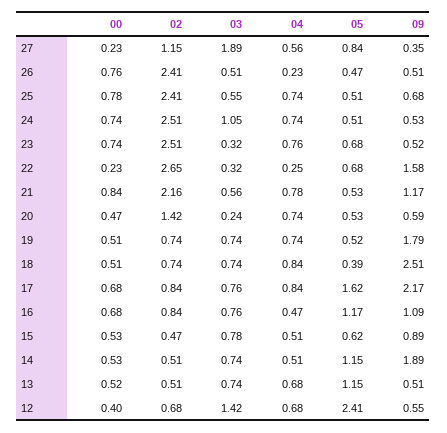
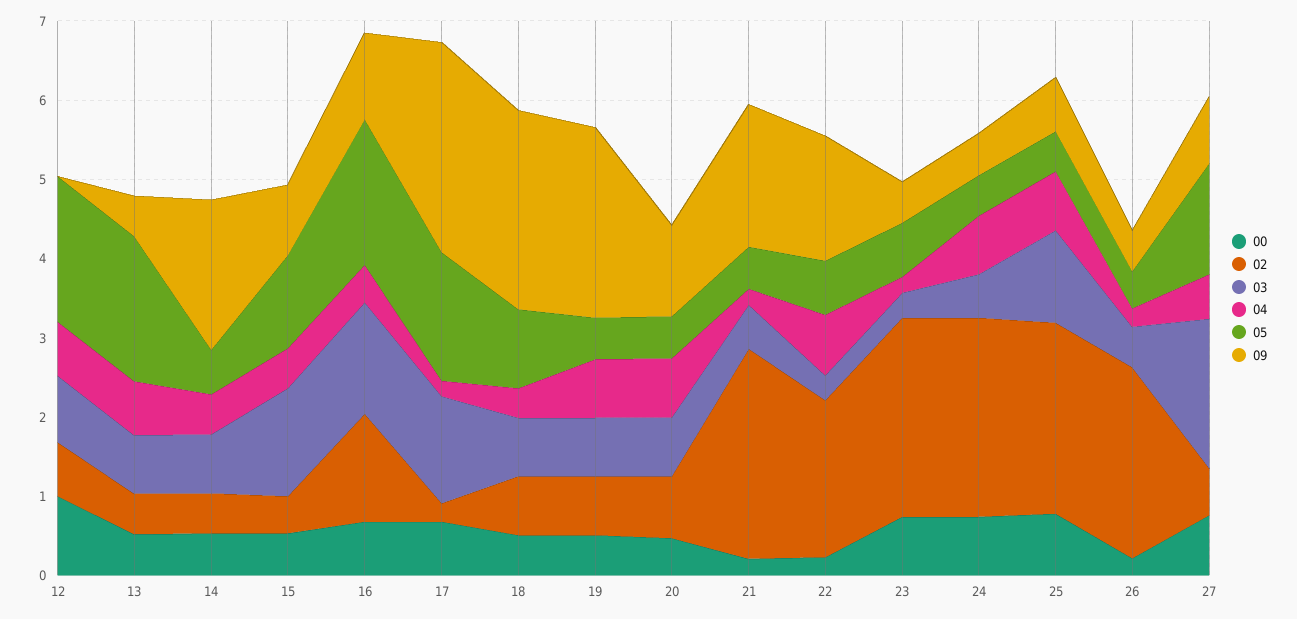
  {
    "00": {
-     "27": 0.23,
+     "27": 0.8,
-     "26": 0.76,
+     "26": 0.2,
      "25": 0.78,
      "24": 0.74,
      "23": 0.74,
      "22": 0.23,
-     "21": 0.84,
+     "21": 0.2,
      "20": 0.47,
      "19": 0.51,
      "18": 0.51,
      "17": 0.68,
      "16": 0.68,
      "15": 0.53,
      "14": 0.53,
      "13": 0.52,
-     "12": 0.4
+     "12": 1
    },
    "02": {
-     "27": 1.15,
+     "27": 0.6,
      "26": 2.41,
      "25": 2.41,
      "24": 2.51,
      "23": 2.51,
-     "22": 2.65,
+     "22": 2,
-     "21": 2.16,
+     "21": 2.6,
-     "20": 1.42,
+     "20": 0.8,
      "19": 0.74,
      "18": 0.74,
-     "17": 0.84,
+     "17": 0.2,
-     "16": 0.84,
+     "16": 1.4,
      "15": 0.47,
      "14": 0.51,
      "13": 0.51,
      "12": 0.68
    },
    "03": {
      "27": 1.89,
      "26": 0.51,
-     "25": 0.55,
+     "25": 1.2,
-     "24": 1.05,
+     "24": 0.6,
      "23": 0.32,
      "22": 0.32,
      "21": 0.56,
-     "20": 0.24,
+     "20": 0.8,
      "19": 0.74,
      "18": 0.74,
-     "17": 0.76,
+     "17": 1.4,
-     "16": 0.76,
+     "16": 1.4,
-     "15": 0.78,
+     "15": 1.4,
      "14": 0.74,
      "13": 0.74,
-     "12": 1.42
+     "12": 0.8
    },
    "04": {
      "27": 0.56,
      "26": 0.23,
      "25": 0.74,
      "24": 0.74,
-     "23": 0.76,
+     "23": 0.2,
-     "22": 0.25,
+     "22": 0.8,
-     "21": 0.78,
+     "21": 0.2,
      "20": 0.74,
      "19": 0.74,
-     "18": 0.84,
+     "18": 0.4,
-     "17": 0.84,
+     "17": 0.2,
      "16": 0.47,
      "15": 0.51,
      "14": 0.51,
      "13": 0.68,
      "12": 0.68
    },
    "05": {
-     "27": 0.84,
+     "27": 1.4,
      "26": 0.47,
      "25": 0.51,
      "24": 0.51,
      "23": 0.68,
      "22": 0.68,
      "21": 0.53,
      "20": 0.53,
      "19": 0.52,
-     "18": 0.39,
+     "18": 1,
      "17": 1.62,
-     "16": 1.17,
+     "16": 1.8,
-     "15": 0.62,
+     "15": 1.2,
-     "14": 1.15,
+     "14": 0.6,
-     "13": 1.15,
+     "13": 1.8,
-     "12": 2.41
+     "12": 1.8
    },
    "09": {
-     "27": 0.35,
+     "27": 0.8,
      "26": 0.51,
      "25": 0.68,
      "24": 0.53,
      "23": 0.52,
      "22": 1.58,
-     "21": 1.17,
+     "21": 1.8,
-     "20": 0.59,
+     "20": 1.2,
-     "19": 1.79,
+     "19": 2.4,
      "18": 2.51,
-     "17": 2.17,
+     "17": 2.6,
      "16": 1.09,
      "15": 0.89,
      "14": 1.89,
      "13": 0.51,
-     "12": 0.55
+     "12": 0
    }
  }

